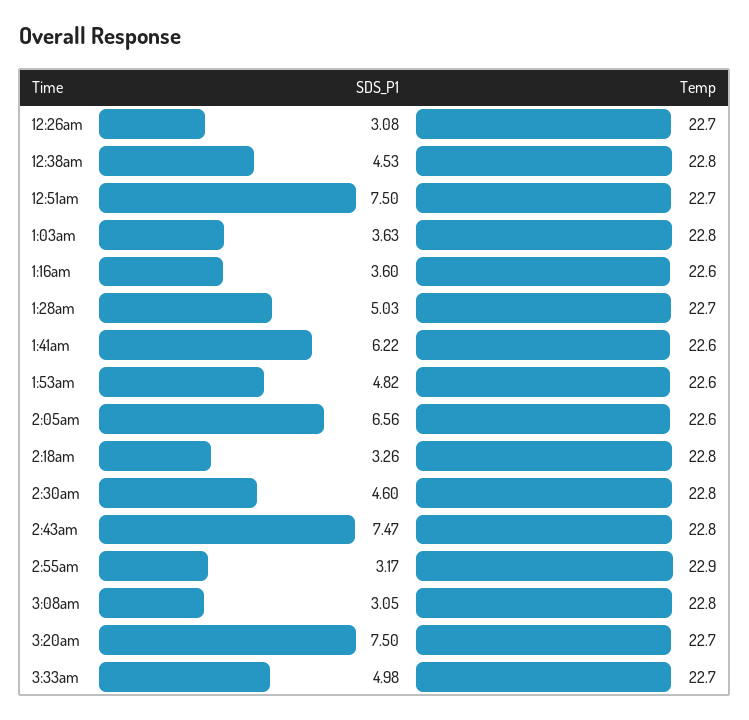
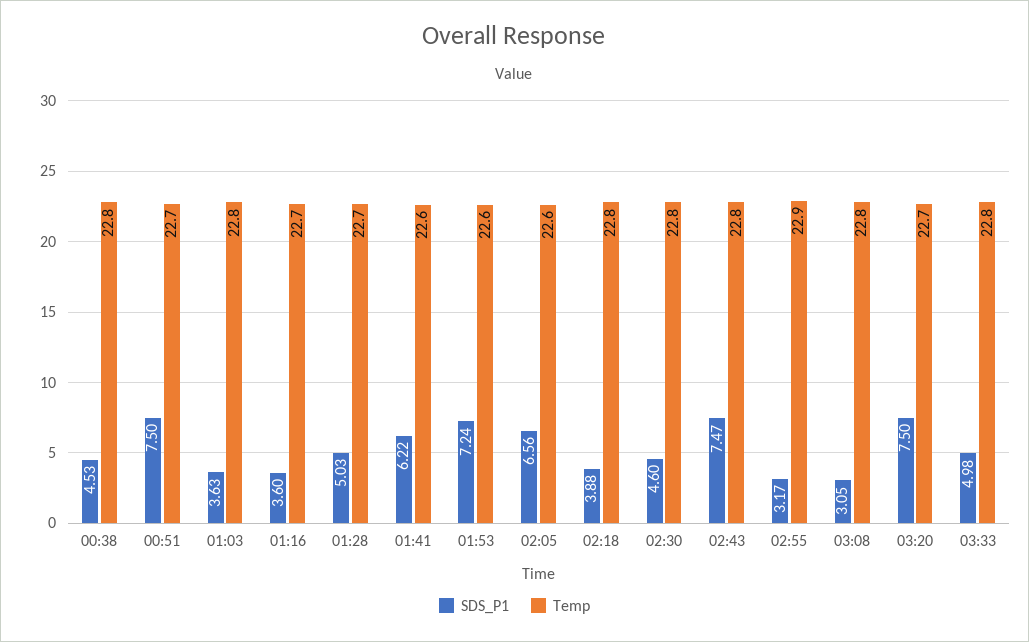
  {
    "SDS_P1": {
-     "12:26am": 3.08,
      "12:38am": 4.53,
      "12:51am": 7.5,
      "1:03am": 3.63,
      "1:16am": 3.6,
      "1:28am": 5.03,
      "1:41am": 6.22,
-     "1:53am": 4.82,
+     "1:53am": 7.24,
      "2:05am": 6.56,
-     "2:18am": 3.26,
+     "2:18am": 3.88,
      "2:30am": 4.6,
      "2:43am": 7.47,
      "2:55am": 3.17,
      "3:08am": 3.05,
      "3:20am": 7.5,
      "3:33am": 4.98
    },
    "Temp": {
-     "12:26am": 22.7,
      "12:38am": 22.8,
      "12:51am": 22.7,
      "1:03am": 22.8,
-     "1:16am": 22.6,
+     "1:16am": 22.7,
      "1:28am": 22.7,
      "1:41am": 22.6,
      "1:53am": 22.6,
      "2:05am": 22.6,
      "2:18am": 22.8,
      "2:30am": 22.8,
      "2:43am": 22.8,
      "2:55am": 22.9,
      "3:08am": 22.8,
      "3:20am": 22.7,
-     "3:33am": 22.7
+     "3:33am": 22.8
    }
  }

